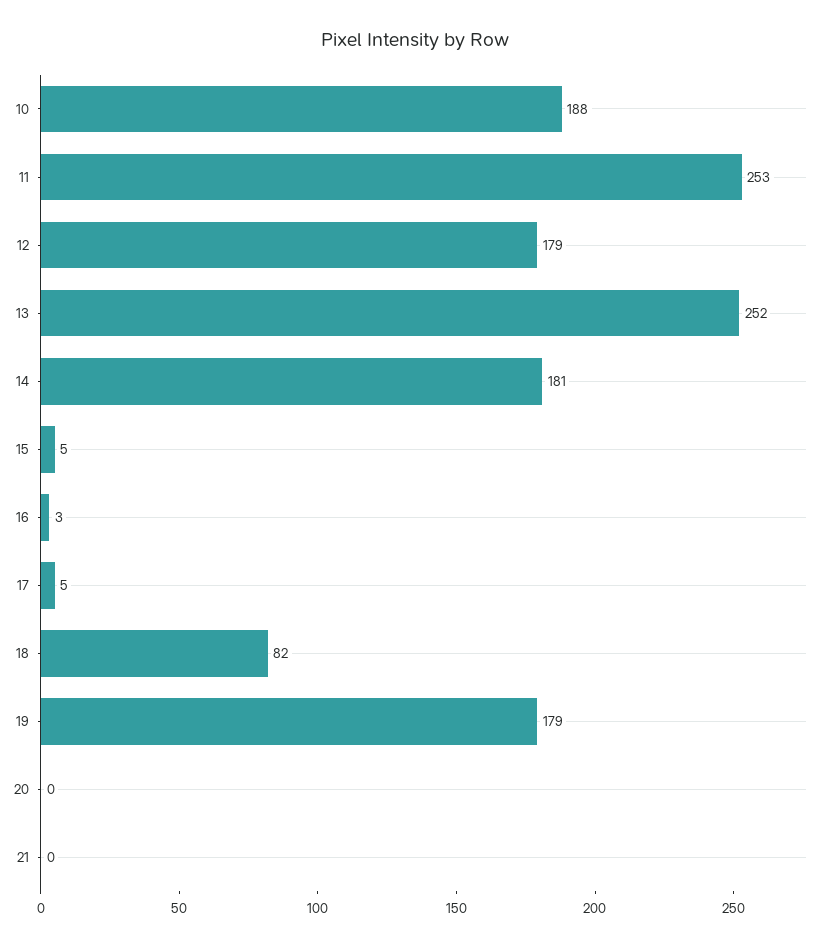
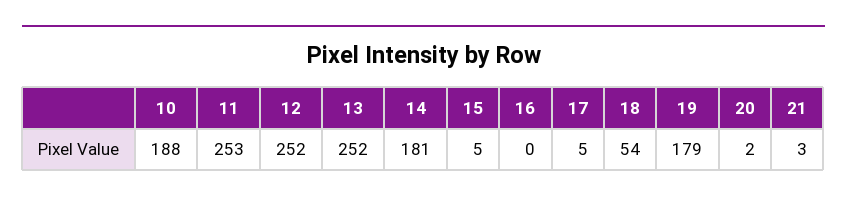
  {
    "10": 188,
    "11": 253,
-   "12": 179,
+   "12": 252,
    "13": 252,
    "14": 181,
    "15": 5,
-   "16": 3,
+   "16": 0,
    "17": 5,
-   "18": 82,
+   "18": 54,
    "19": 179,
-   "20": 0,
+   "20": 2,
-   "21": 0
+   "21": 3
  }

